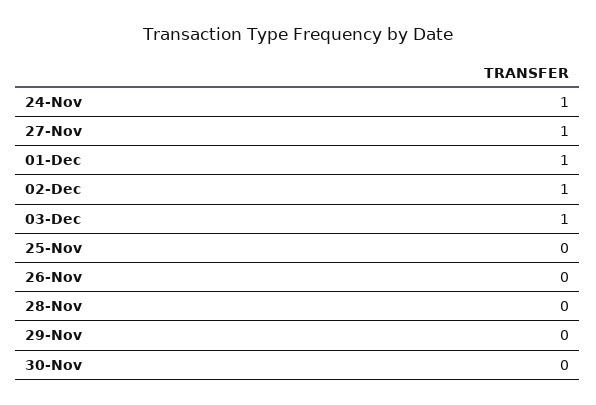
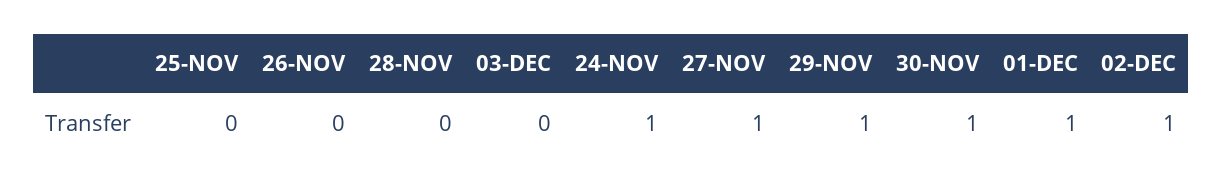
  {
    "24-Nov": 1,
    "27-Nov": 1,
    "01-Dec": 1,
    "02-Dec": 1,
-   "03-Dec": 1,
+   "03-Dec": 0,
    "25-Nov": 0,
    "26-Nov": 0,
    "28-Nov": 0,
-   "29-Nov": 0,
+   "29-Nov": 1,
-   "30-Nov": 0
+   "30-Nov": 1
  }

